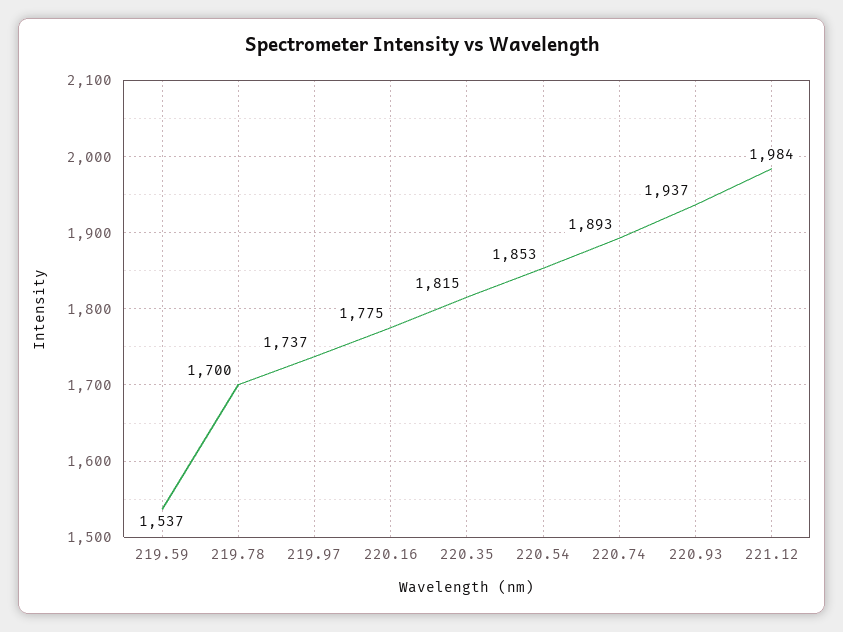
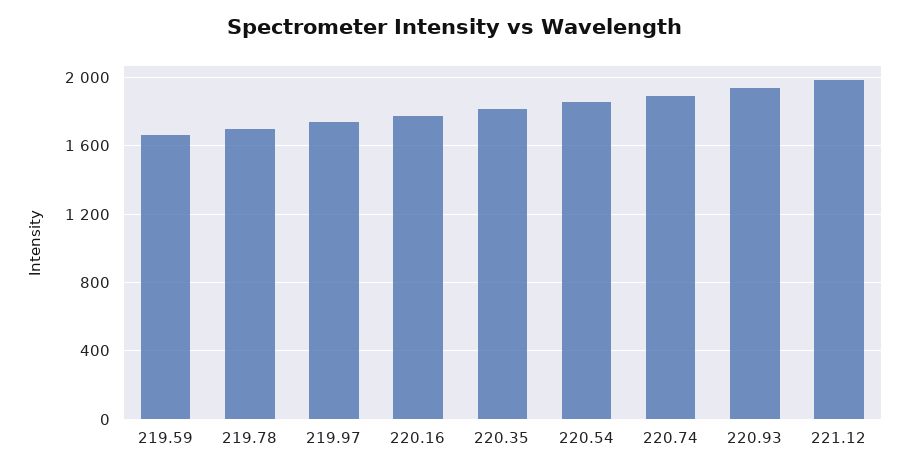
  {
-   "219.59": 1537,
+   "219.59": 1650,
    "219.78": 1700,
    "219.97": 1737,
    "220.16": 1775,
    "220.35": 1815,
    "220.54": 1853,
    "220.74": 1893,
    "220.93": 1937,
    "221.12": 1984
  }

